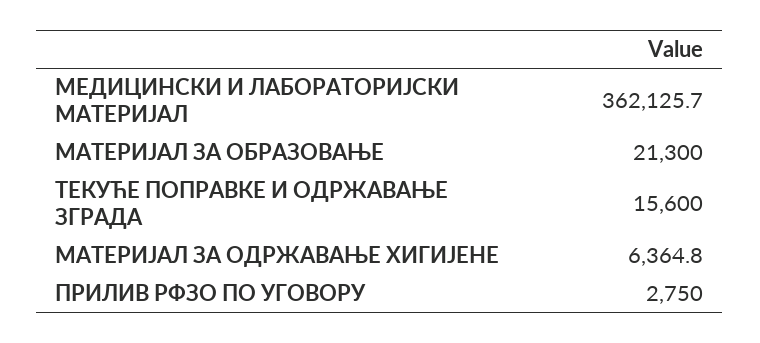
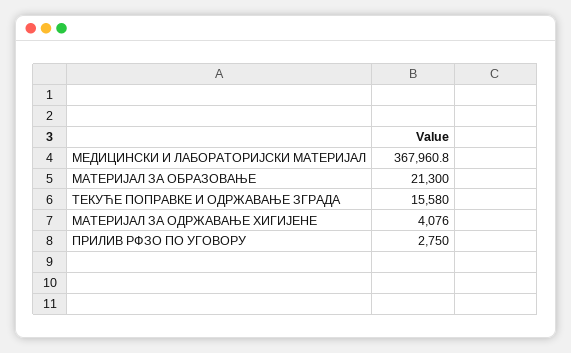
  {
-   "МЕДИЦИНСКИ И ЛАБОРАТОРИЈСКИ МАТЕРИЈАЛ": 362125.7,
+   "МЕДИЦИНСКИ И ЛАБОРАТОРИЈСКИ МАТЕРИЈАЛ": 367960.8,
    "МАТЕРИЈАЛ ЗА ОБРАЗОВАЊЕ": 21300,
-   "ТЕКУЋЕ ПОПРАВКЕ И ОДРЖАВАЊЕ ЗГРАДА": 15600,
+   "ТЕКУЋЕ ПОПРАВКЕ И ОДРЖАВАЊЕ ЗГРАДА": 15580,
-   "МАТЕРИЈАЛ ЗА ОДРЖАВАЊЕ ХИГИЈЕНЕ": 6364.8,
+   "МАТЕРИЈАЛ ЗА ОДРЖАВАЊЕ ХИГИЈЕНЕ": 4076,
    "ПРИЛИВ РФЗО ПО УГОВОРУ": 2750
  }

